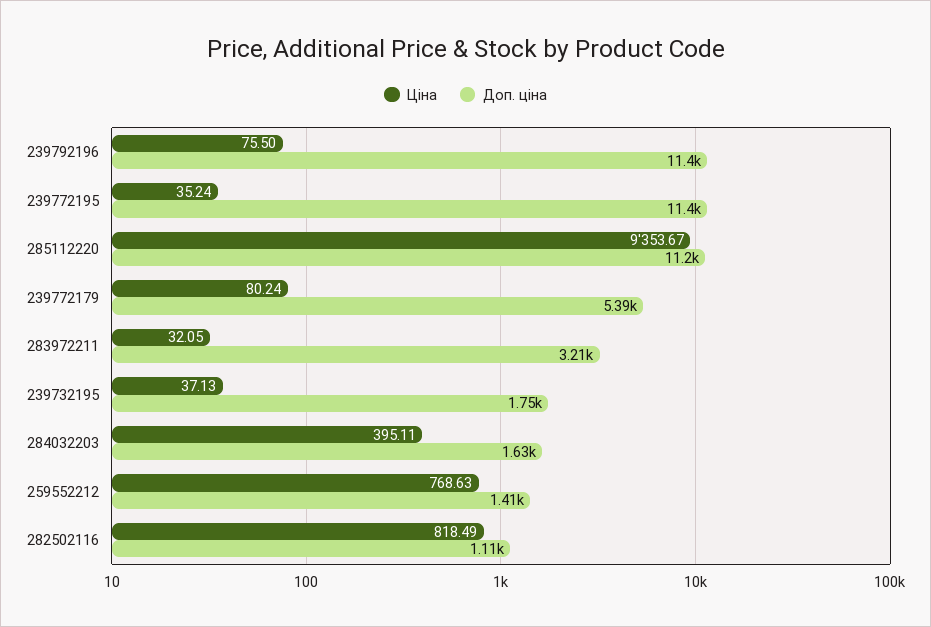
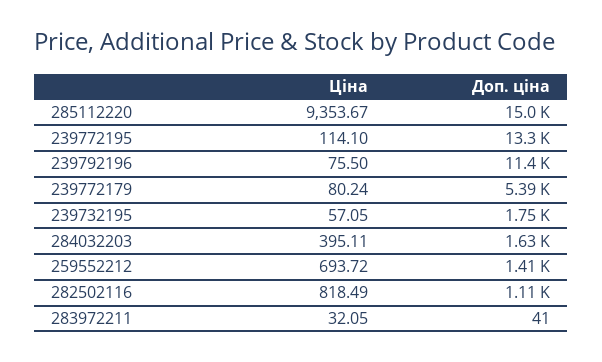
  {
    "Ціна": {
      "239792196": 75.5,
-     "239772195": 35.24,
+     "239772195": 114.1,
      "285112220": 9353.67,
      "239772179": 80.24,
      "283972211": 32.05,
-     "239732195": 37.13,
+     "239732195": 57.05,
      "284032203": 395.11,
-     "259552212": 768.63,
+     "259552212": 693.72,
      "282502116": 818.49
    },
    "Доп. ціна": {
      "239792196": 11400,
-     "239772195": 11400,
+     "239772195": 13300,
-     "285112220": 11200,
+     "285112220": 15000,
      "239772179": 5390,
-     "283972211": 3210,
+     "283972211": 41,
      "239732195": 1750,
      "284032203": 1630,
      "259552212": 1410,
      "282502116": 1110
    }
  }

